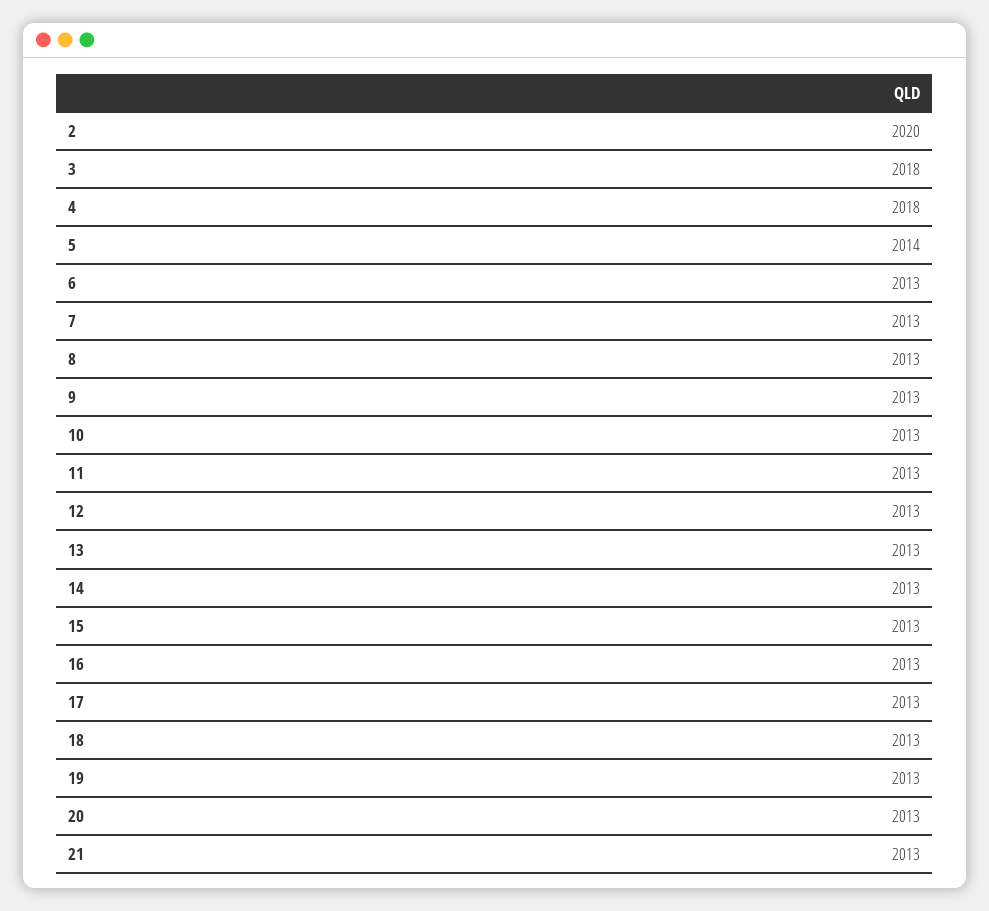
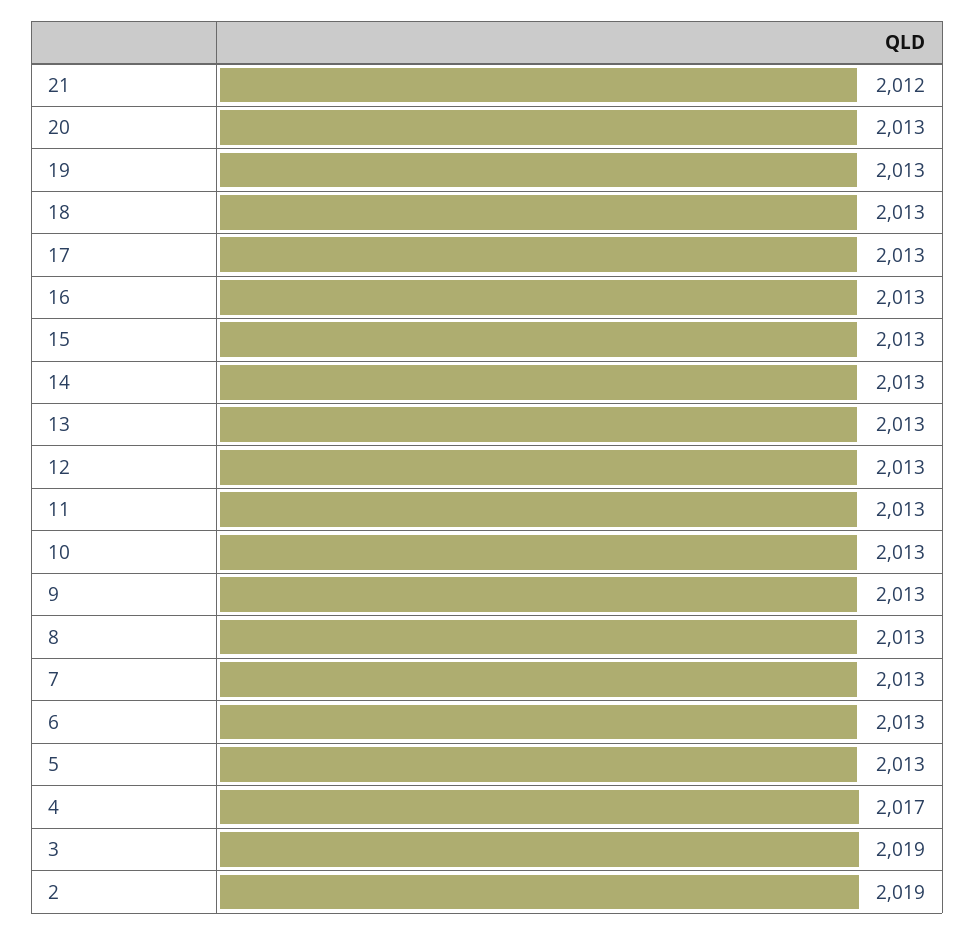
  {
-   "2": 2020,
+   "2": 2019,
-   "3": 2018,
+   "3": 2019,
-   "4": 2018,
+   "4": 2017,
-   "5": 2014,
+   "5": 2013,
    "6": 2013,
    "7": 2013,
    "8": 2013,
    "9": 2013,
    "10": 2013,
    "11": 2013,
    "12": 2013,
    "13": 2013,
    "14": 2013,
    "15": 2013,
    "16": 2013,
    "17": 2013,
    "18": 2013,
    "19": 2013,
    "20": 2013,
-   "21": 2013
+   "21": 2012
  }

